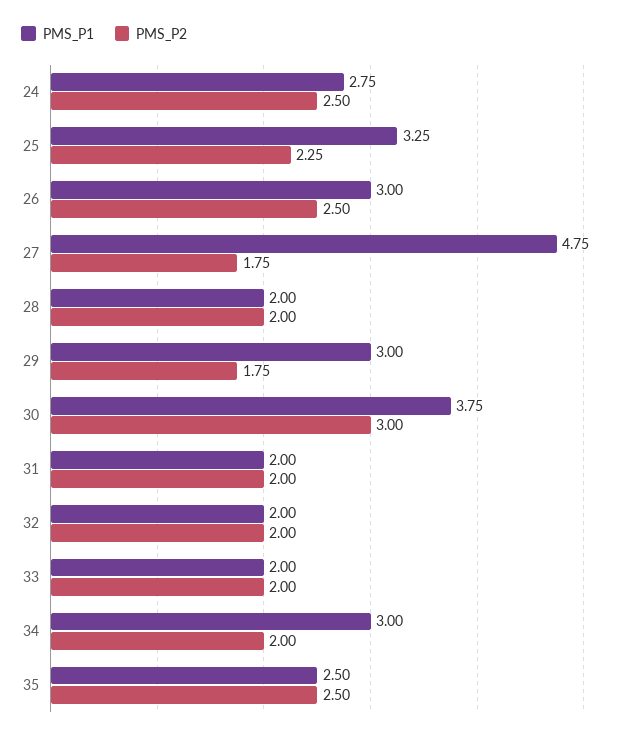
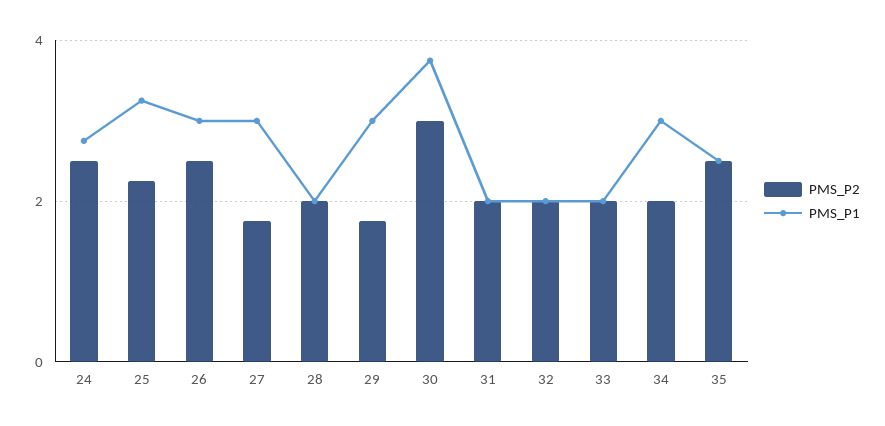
  {
    "PMS_P1": {
      "24": 2.75,
      "25": 3.25,
      "26": 3,
-     "27": 4.75,
+     "27": 3,
      "28": 2,
      "29": 3,
      "30": 3.75,
      "31": 2,
      "32": 2,
      "33": 2,
      "34": 3,
      "35": 2.5
    },
    "PMS_P2": {
      "24": 2.5,
      "25": 2.25,
      "26": 2.5,
      "27": 1.75,
      "28": 2,
      "29": 1.75,
      "30": 3,
      "31": 2,
      "32": 2,
      "33": 2,
      "34": 2,
      "35": 2.5
    }
  }

